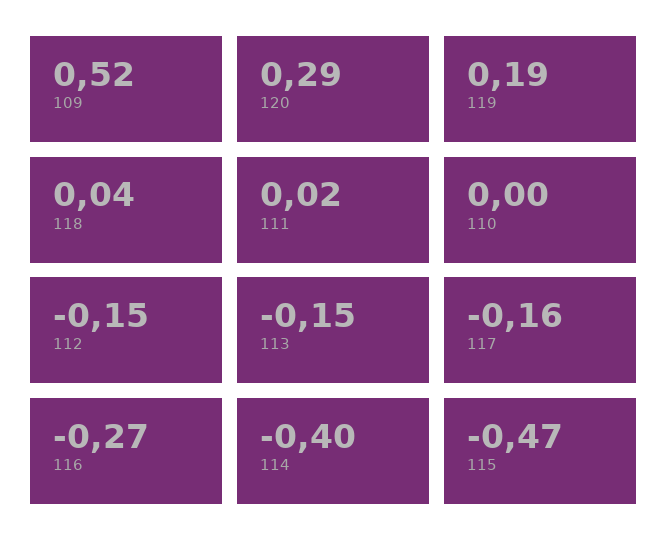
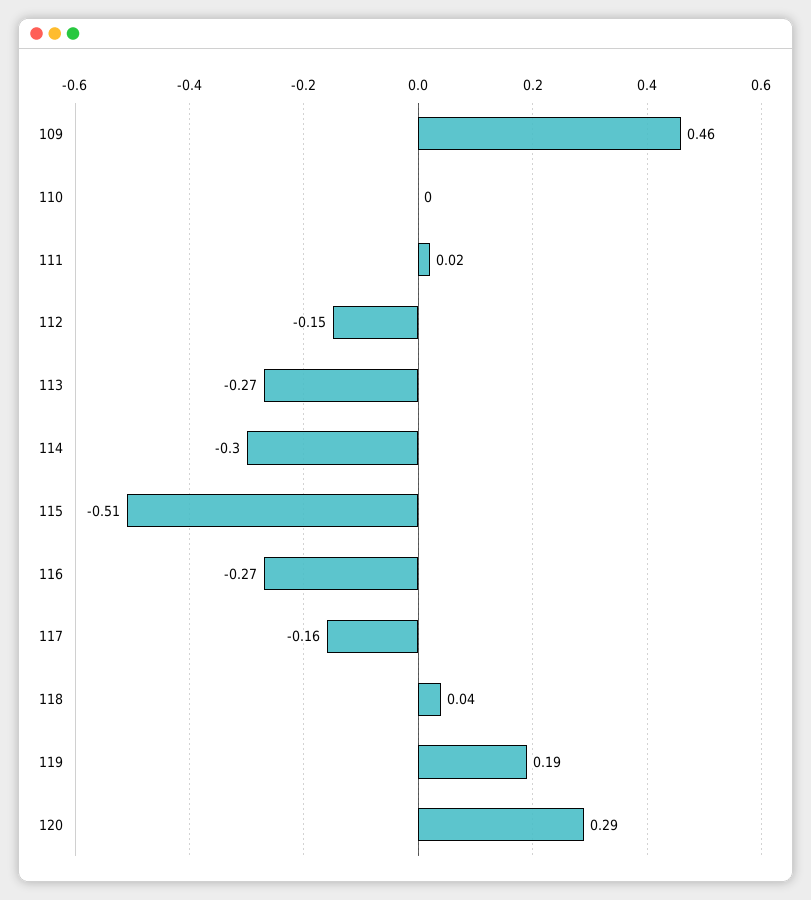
  {
-   "109": 0.52,
+   "109": 0.46,
    "120": 0.29,
    "119": 0.19,
    "118": 0.04,
    "111": 0.02,
    "110": 0,
    "112": -0.15,
-   "113": -0.15,
+   "113": -0.27,
    "117": -0.16,
    "116": -0.27,
-   "114": -0.4,
+   "114": -0.3,
-   "115": -0.47
+   "115": -0.51
  }

